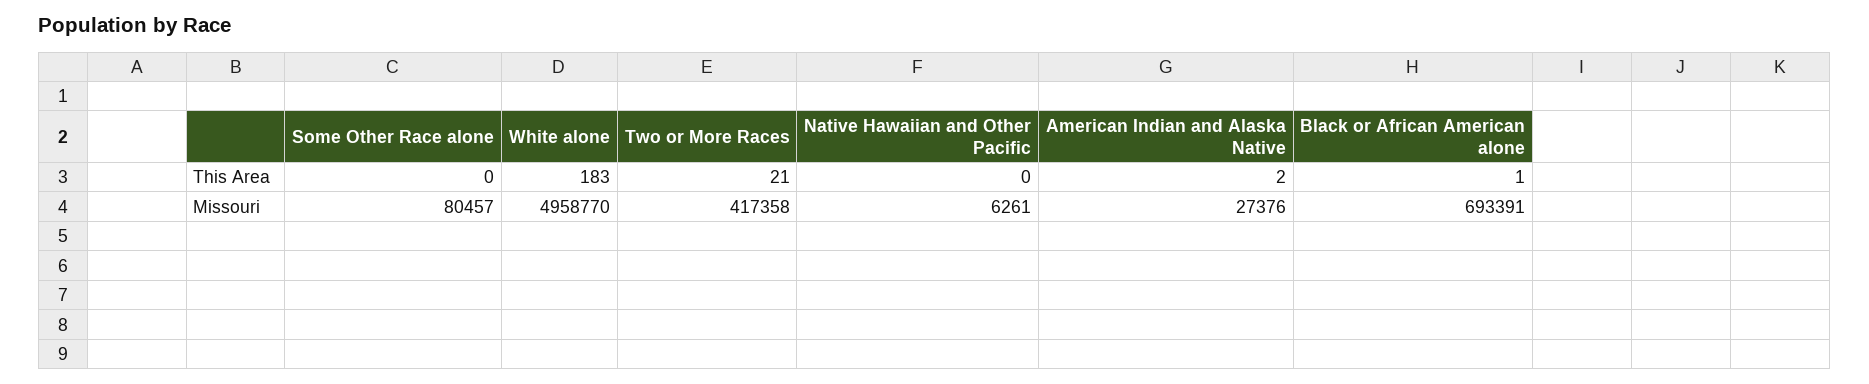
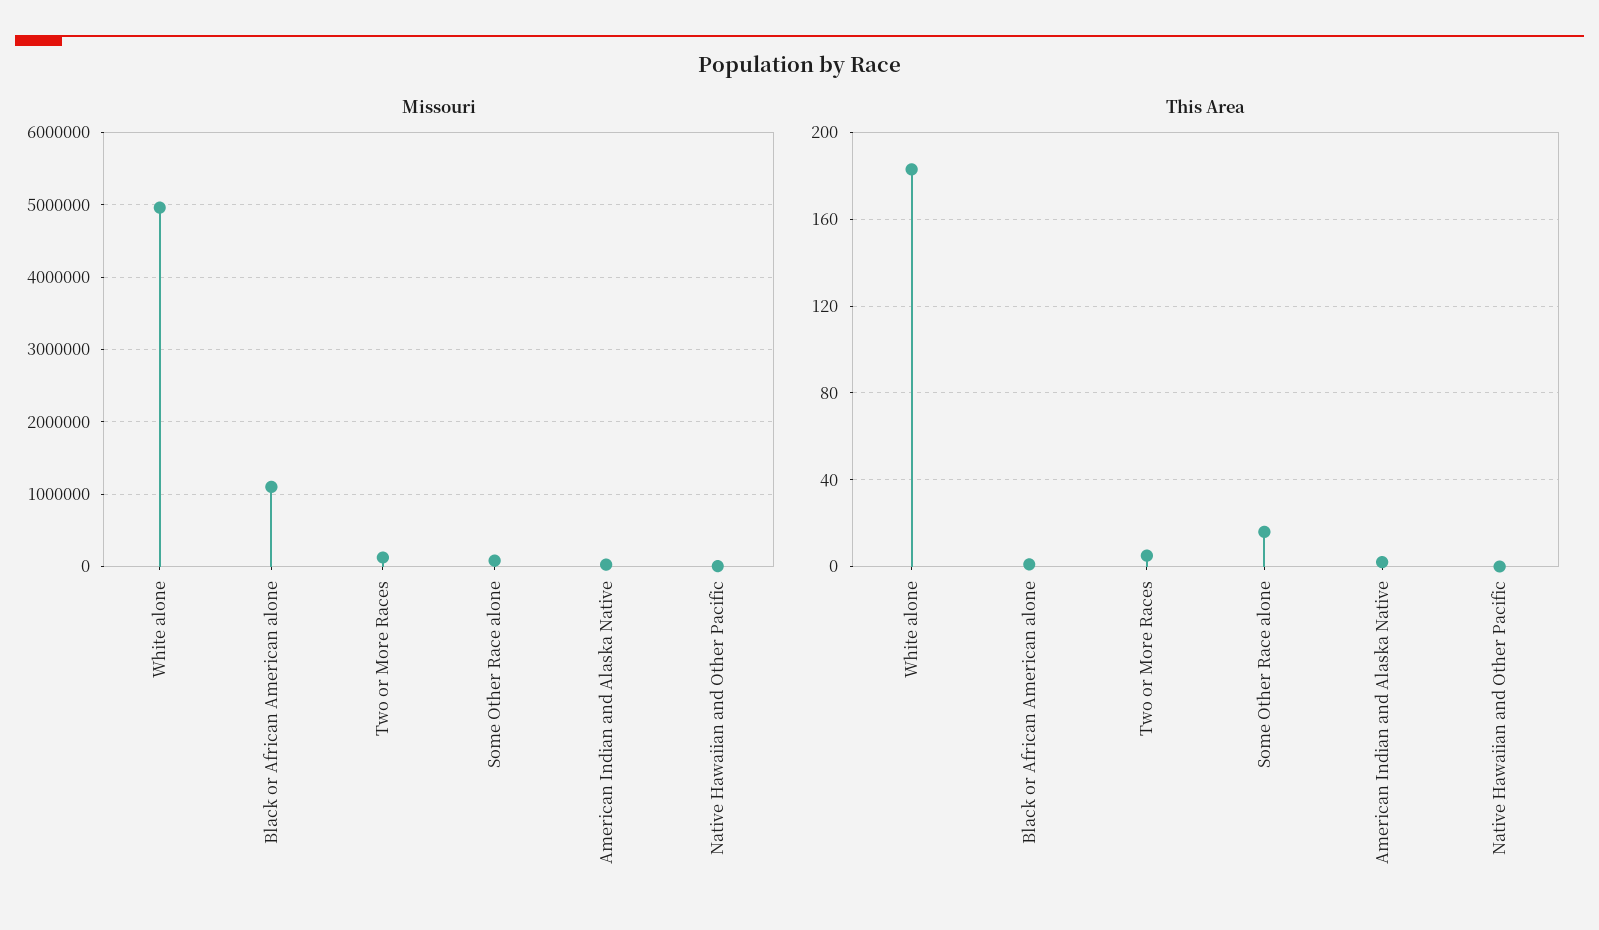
  {
    "This Area": {
-     "Some Other Race alone": 0,
+     "Some Other Race alone": 15,
      "White alone": 183,
-     "Two or More Races": 21,
+     "Two or More Races": 5,
      "Native Hawaiian and Other Pacific": 0,
      "American Indian and Alaska Native": 2,
      "Black or African American alone": 1
    },
    "Missouri": {
      "Some Other Race alone": 80457,
      "White alone": 4958770,
-     "Two or More Races": 417358,
+     "Two or More Races": 100000,
      "Native Hawaiian and Other Pacific": 6261,
      "American Indian and Alaska Native": 27376,
-     "Black or African American alone": 693391
+     "Black or African American alone": 1100000
    }
  }

